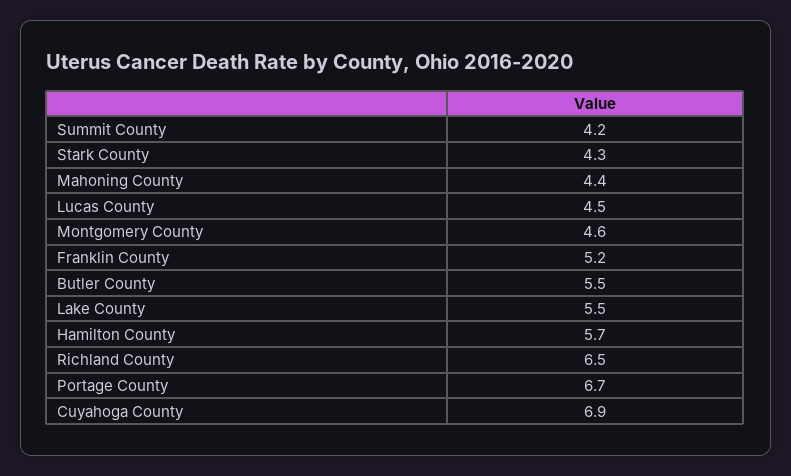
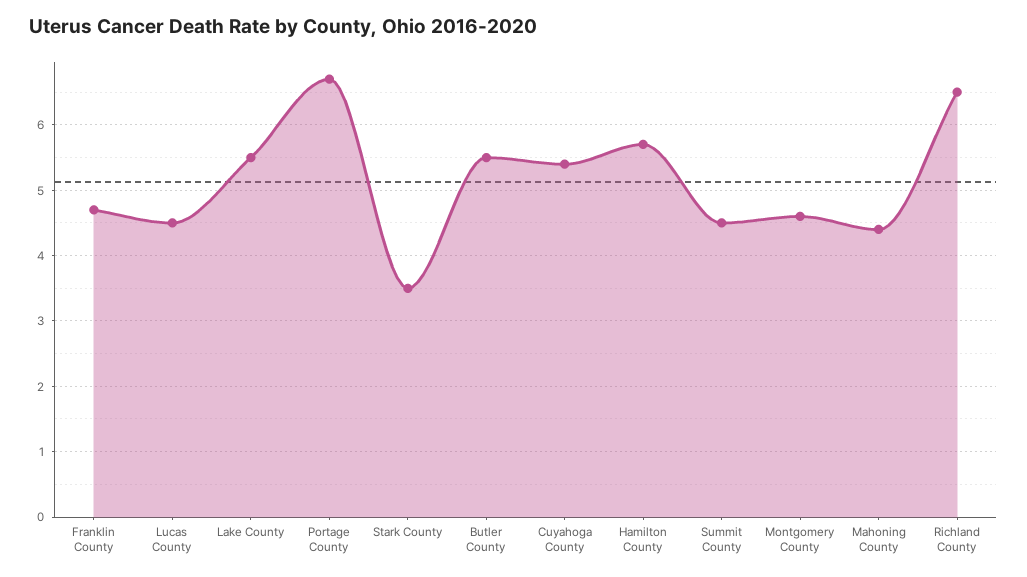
  {
-   "Summit County": 4.2,
+   "Summit County": 4.5,
-   "Stark County": 4.3,
+   "Stark County": 3.5,
    "Mahoning County": 4.4,
    "Lucas County": 4.5,
    "Montgomery County": 4.6,
-   "Franklin County": 5.2,
+   "Franklin County": 4.7,
    "Butler County": 5.5,
    "Lake County": 5.5,
    "Hamilton County": 5.7,
    "Richland County": 6.5,
    "Portage County": 6.7,
-   "Cuyahoga County": 6.9
+   "Cuyahoga County": 5.4
  }

